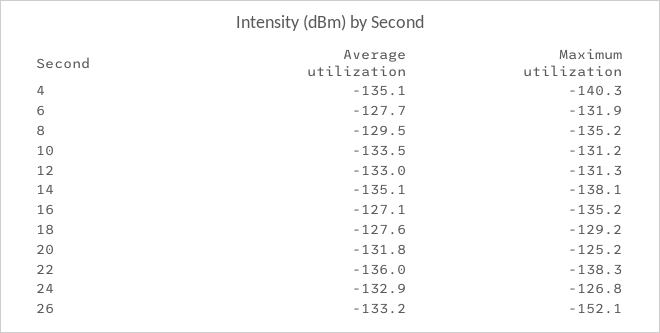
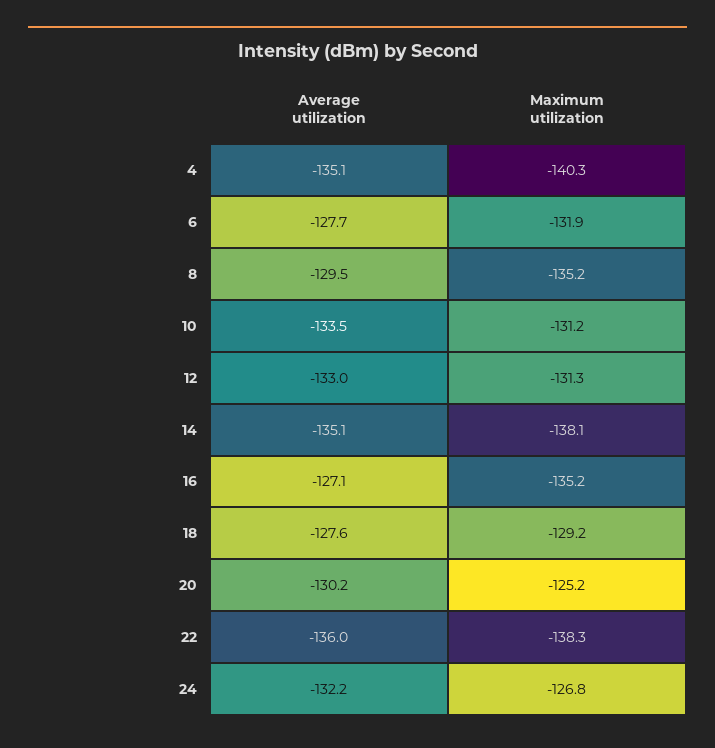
  {
    "Average utilization": {
      "4": -135.1,
      "6": -127.7,
      "8": -129.5,
      "10": -133.5,
      "12": -133,
      "14": -135.1,
      "16": -127.1,
      "18": -127.6,
-     "20": -131.8,
+     "20": -130.2,
      "22": -136,
-     "24": -132.9,
+     "24": -132.2
-     "26": -133.2
    },
    "Maximum utilization": {
      "4": -140.3,
      "6": -131.9,
      "8": -135.2,
      "10": -131.2,
      "12": -131.3,
      "14": -138.1,
      "16": -135.2,
      "18": -129.2,
      "20": -125.2,
      "22": -138.3,
-     "24": -126.8,
+     "24": -126.8
-     "26": -152.1
    }
  }

